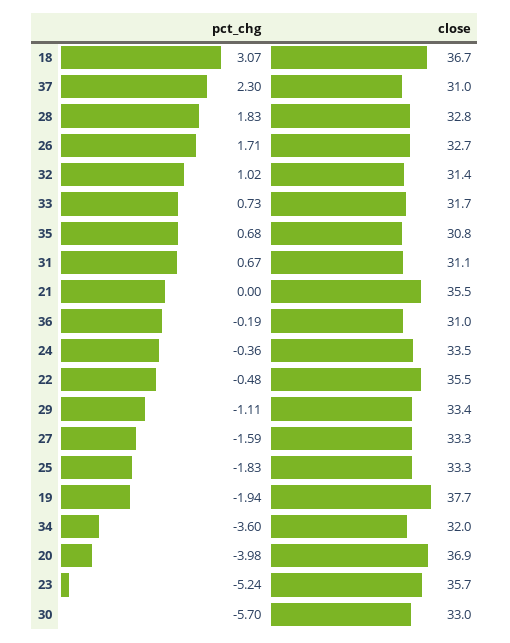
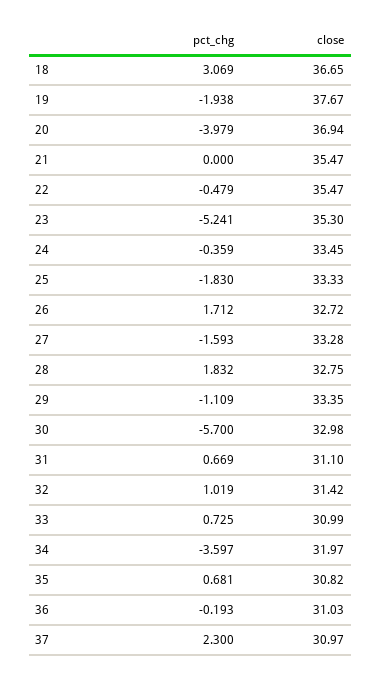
  {
    "pct_chg": {
      "18": 3.069,
      "37": 2.3,
      "28": 1.832,
      "26": 1.712,
      "32": 1.019,
      "33": 0.725,
      "35": 0.681,
      "31": 0.669,
      "21": 0,
      "36": -0.193,
      "24": -0.359,
      "22": -0.479,
      "29": -1.109,
      "27": -1.593,
      "25": -1.83,
      "19": -1.938,
      "34": -3.597,
      "20": -3.979,
      "23": -5.241,
      "30": -5.7
    },
    "close": {
      "18": 36.65,
      "37": 30.97,
      "28": 32.75,
      "26": 32.72,
      "32": 31.42,
-     "33": 31.7,
+     "33": 30.99,
      "35": 30.82,
      "31": 31.1,
      "21": 35.47,
      "36": 31.03,
      "24": 33.45,
      "22": 35.47,
      "29": 33.35,
      "27": 33.28,
      "25": 33.33,
      "19": 37.67,
      "34": 31.97,
      "20": 36.94,
-     "23": 35.7,
+     "23": 35.3,
      "30": 32.98
    }
  }

